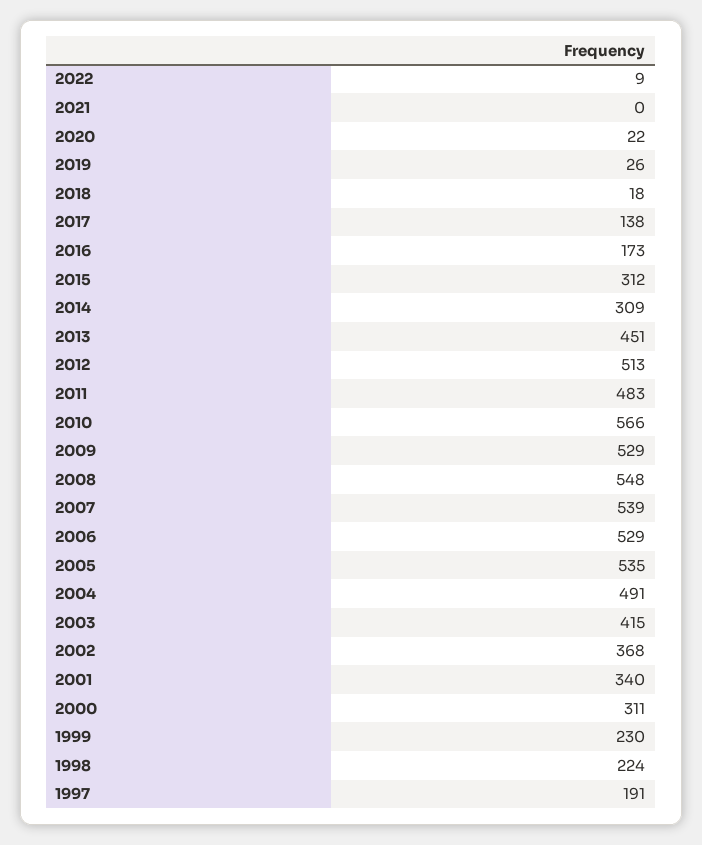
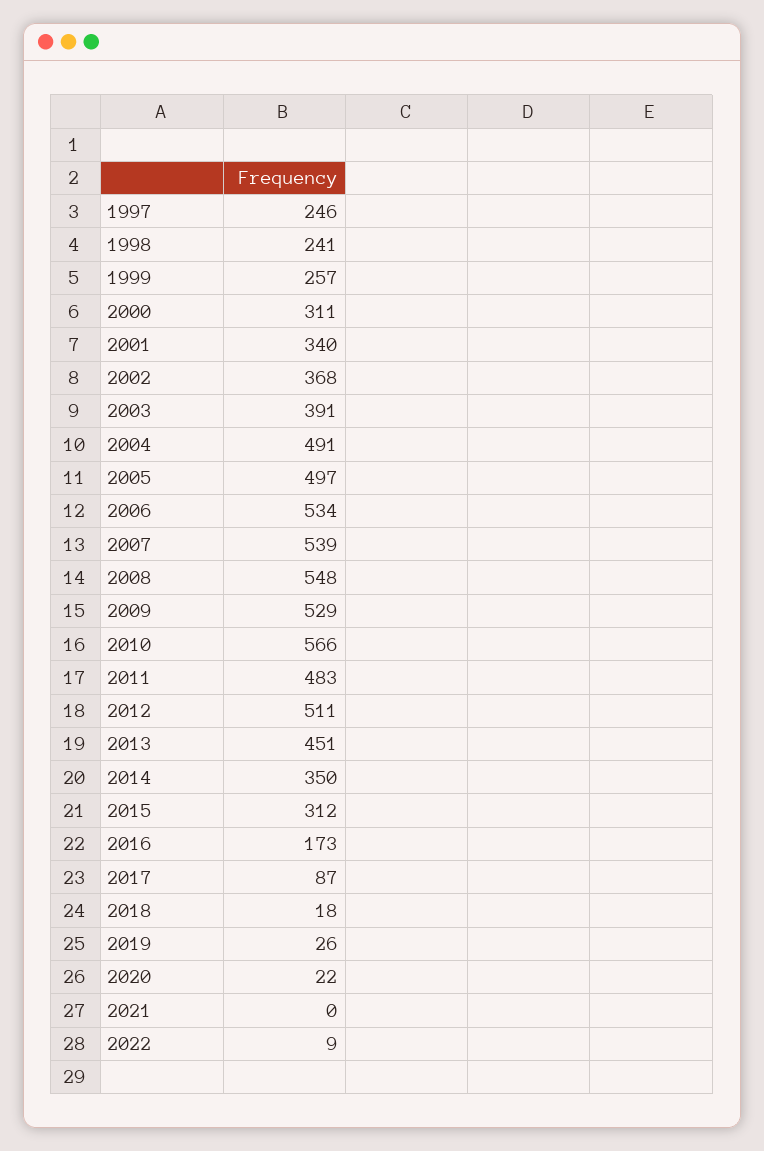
  {
    "2022": 9,
    "2021": 0,
    "2020": 22,
    "2019": 26,
    "2018": 18,
-   "2017": 138,
+   "2017": 87,
    "2016": 173,
    "2015": 312,
-   "2014": 309,
+   "2014": 350,
    "2013": 451,
-   "2012": 513,
+   "2012": 511,
    "2011": 483,
    "2010": 566,
    "2009": 529,
    "2008": 548,
    "2007": 539,
-   "2006": 529,
+   "2006": 534,
-   "2005": 535,
+   "2005": 497,
    "2004": 491,
-   "2003": 415,
+   "2003": 391,
    "2002": 368,
    "2001": 340,
    "2000": 311,
-   "1999": 230,
+   "1999": 257,
-   "1998": 224,
+   "1998": 241,
-   "1997": 191
+   "1997": 246
  }

